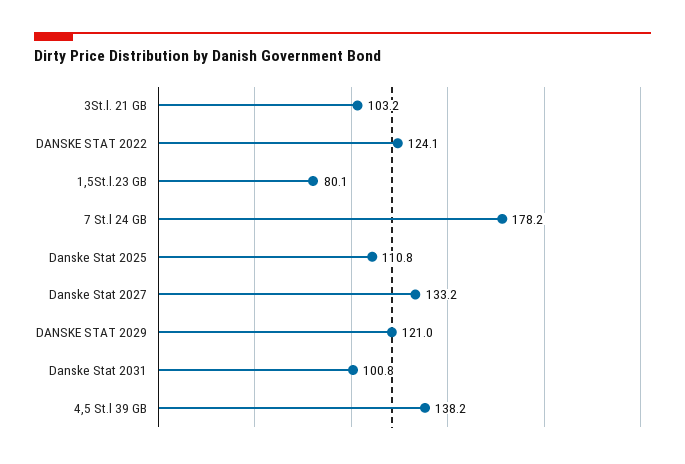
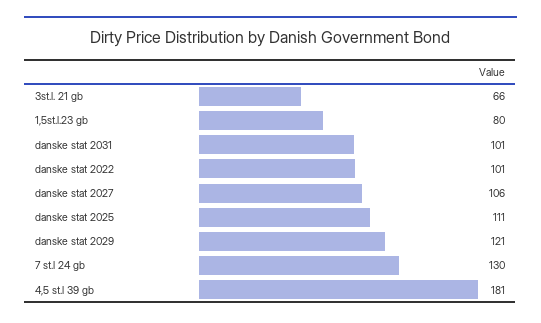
  {
-   "3St.l. 21 GB": 103.2,
+   "3St.l. 21 GB": 66,
-   "DANSKE STAT 2022": 124.1,
+   "DANSKE STAT 2022": 101,
    "1,5St.l.23 GB": 80.1,
-   "7 St.l 24 GB": 178.2,
+   "7 St.l 24 GB": 130,
    "Danske Stat 2025": 110.8,
-   "Danske Stat 2027": 133.2,
+   "Danske Stat 2027": 106,
    "DANSKE STAT 2029": 121,
    "Danske Stat 2031": 100.8,
-   "4,5 St.l 39 GB": 138.2
+   "4,5 St.l 39 GB": 181
  }

